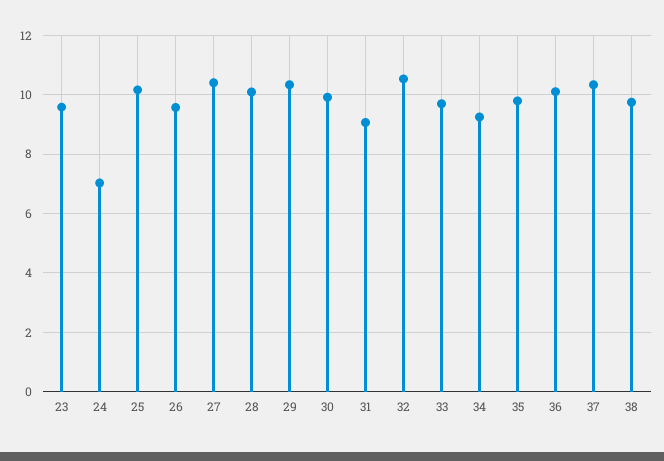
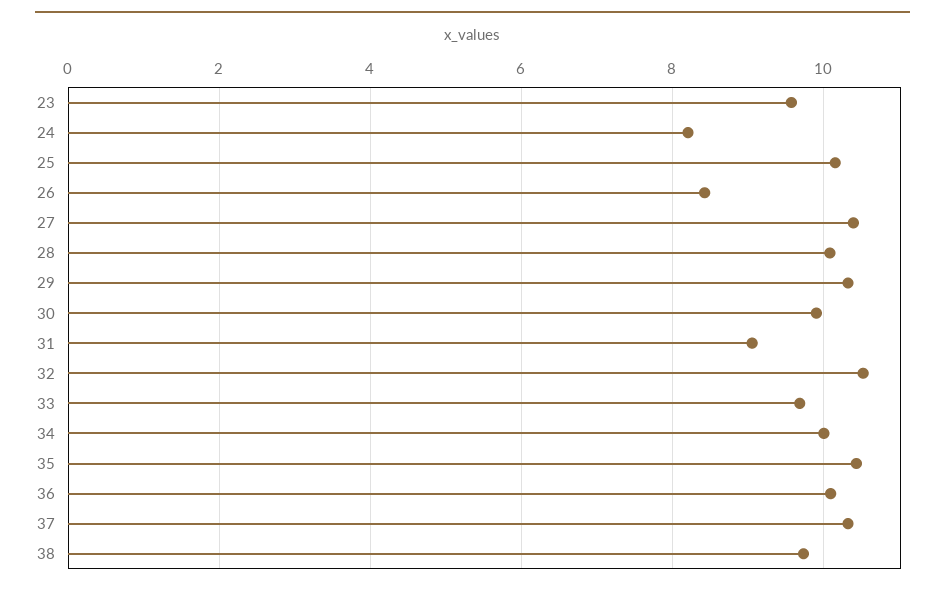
  {
    "23": 9.6,
-   "24": 7,
+   "24": 8.2,
    "25": 10.2,
-   "26": 9.5,
+   "26": 8.4,
    "27": 10.4,
    "28": 10,
    "29": 10.4,
    "30": 10,
    "31": 9,
    "32": 10.6,
    "33": 9.6,
-   "34": 9.25,
+   "34": 10,
-   "35": 9.75,
+   "35": 10.4,
    "36": 10.2,
    "37": 10.4,
    "38": 9.8
  }

